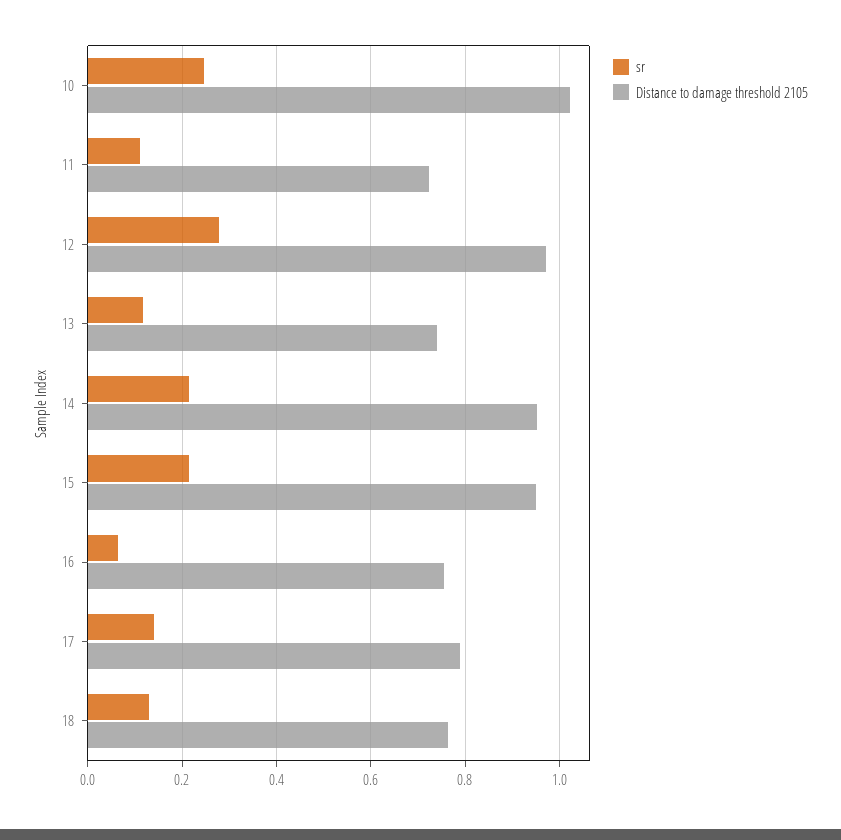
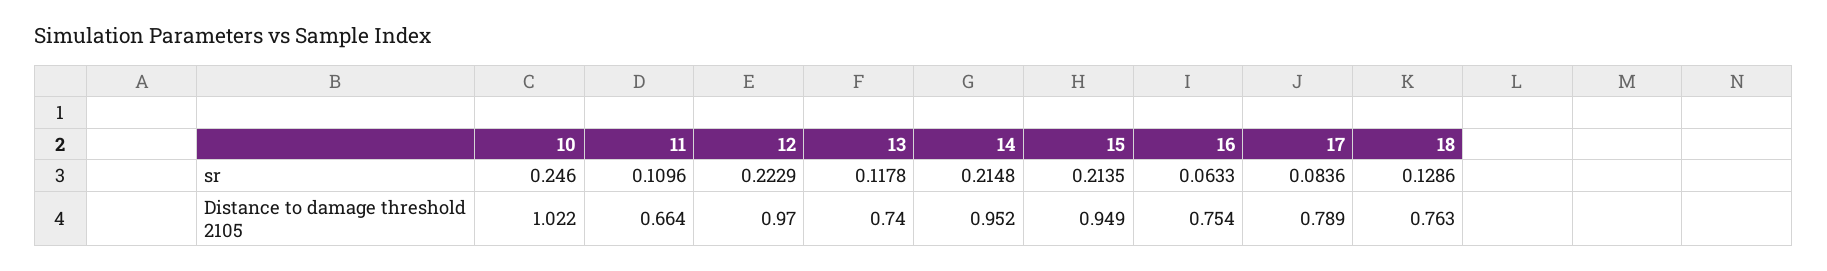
  {
    "sr": {
      "10": 0.246,
      "11": 0.1096,
-     "12": 0.28,
+     "12": 0.2229,
      "13": 0.1178,
      "14": 0.2148,
      "15": 0.2135,
      "16": 0.0633,
-     "17": 0.14,
+     "17": 0.0836,
      "18": 0.1286
    },
    "Distance to damage threshold 2105": {
      "10": 1.022,
-     "11": 0.72,
+     "11": 0.664,
      "12": 0.97,
      "13": 0.74,
      "14": 0.952,
      "15": 0.949,
      "16": 0.754,
      "17": 0.789,
      "18": 0.763
    }
  }

